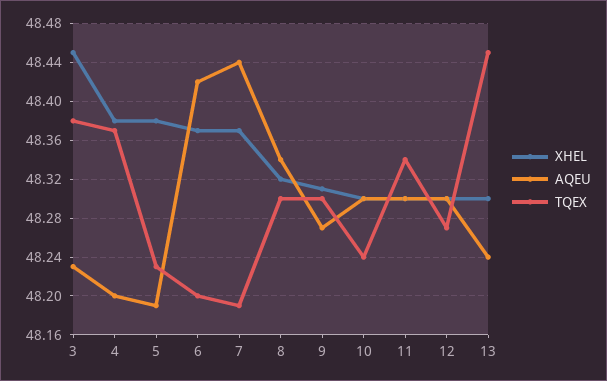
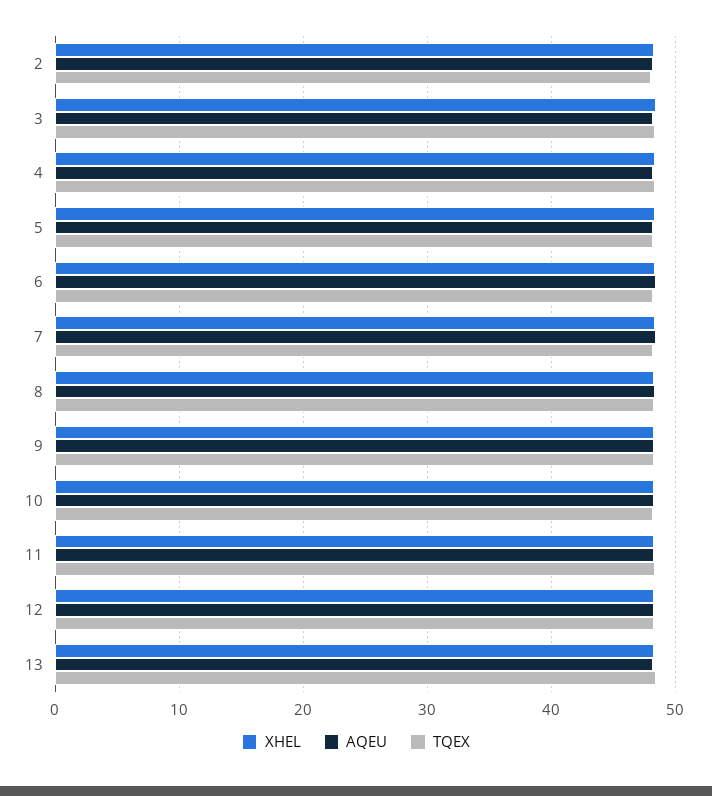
  {
    "XHEL": {
      "3": 48.45,
      "4": 48.38,
      "5": 48.38,
      "6": 48.37,
      "7": 48.37,
      "8": 48.32,
      "9": 48.31,
      "10": 48.3,
      "11": 48.3,
      "12": 48.3,
-     "13": 48.3
+     "13": 48.3,
+     "2": 48
    },
    "AQEU": {
      "3": 48.23,
      "4": 48.2,
      "5": 48.19,
      "6": 48.42,
      "7": 48.44,
      "8": 48.34,
      "9": 48.27,
      "10": 48.3,
      "11": 48.3,
      "12": 48.3,
-     "13": 48.24
+     "13": 48.24,
+     "2": 48
    },
    "TQEX": {
      "3": 48.38,
      "4": 48.37,
      "5": 48.23,
      "6": 48.2,
      "7": 48.19,
      "8": 48.3,
      "9": 48.3,
      "10": 48.24,
      "11": 48.34,
      "12": 48.27,
-     "13": 48.45
+     "13": 48.45,
+     "2": 48
    }
  }

